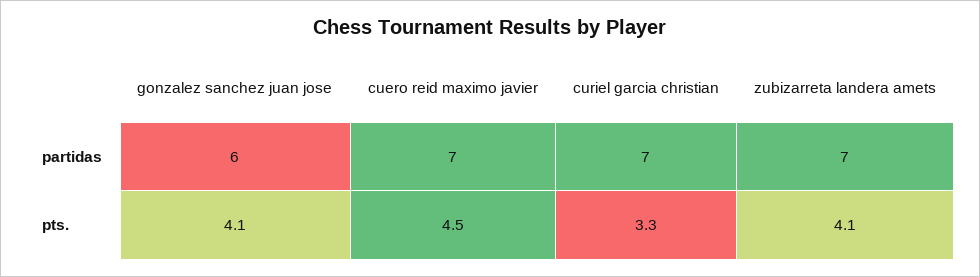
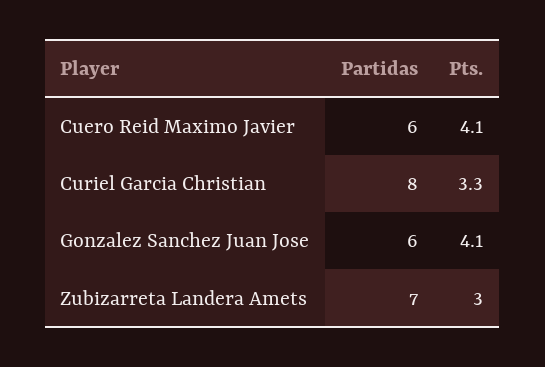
  {
    "gonzalez sanchez juan jose": {
      "partidas": 6,
      "pts.": 4.1
    },
    "cuero reid maximo javier": {
-     "partidas": 7,
+     "partidas": 6,
-     "pts.": 4.5
+     "pts.": 4.1
    },
    "curiel garcia christian": {
-     "partidas": 7,
+     "partidas": 8,
      "pts.": 3.3
    },
    "zubizarreta landera amets": {
      "partidas": 7,
-     "pts.": 4.1
+     "pts.": 3
    }
  }

